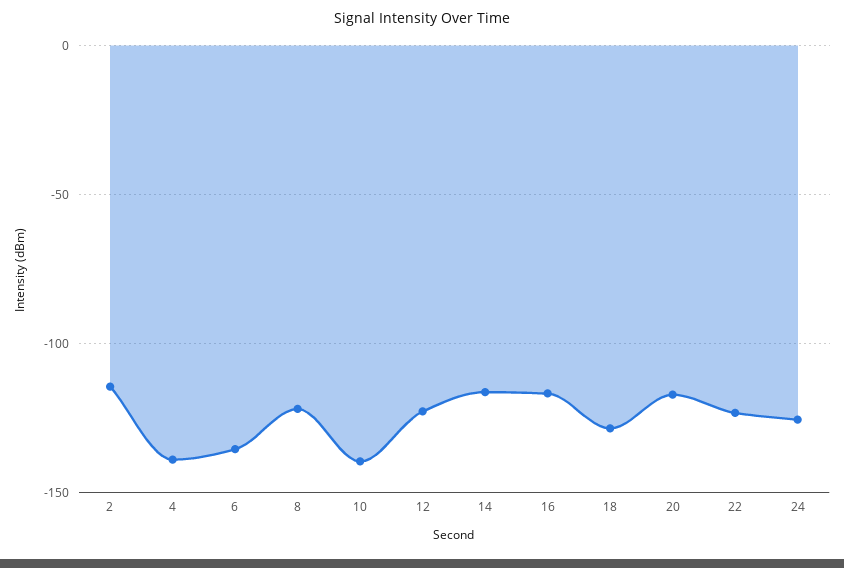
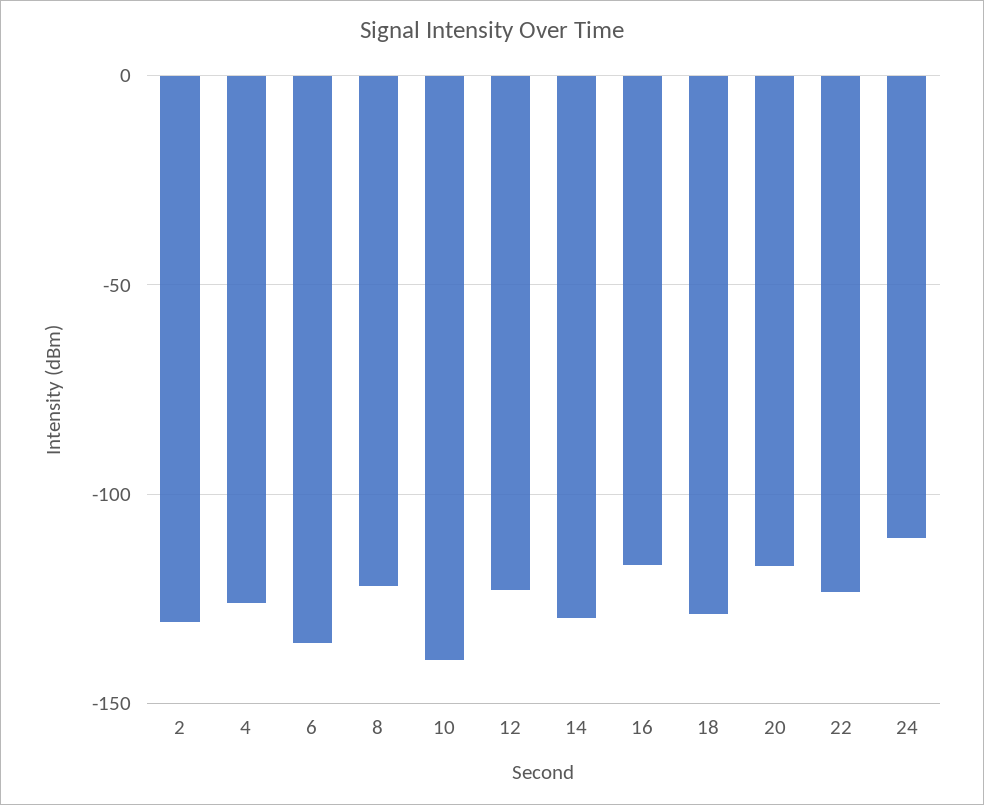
  {
-   "2": -115,
+   "2": -130,
-   "4": -140,
+   "4": -125,
    "6": -135,
    "8": -120,
    "10": -140,
    "12": -125,
-   "14": -115,
+   "14": -130,
    "16": -115,
    "18": -130,
    "20": -115,
    "22": -125,
-   "24": -125
+   "24": -110
  }

